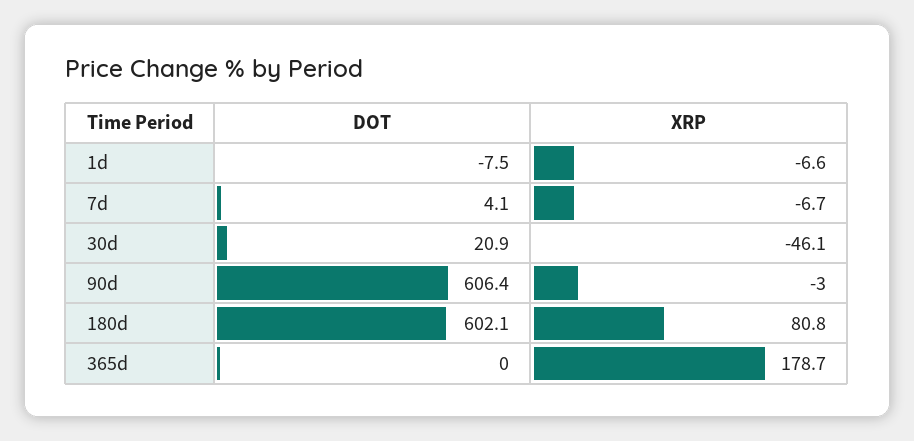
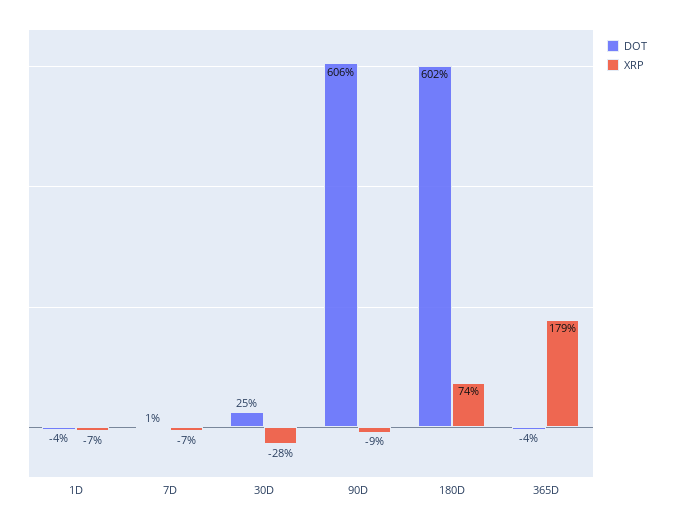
  {
    "DOT": {
-     "1d": -7.5,
+     "1d": -4,
-     "7d": 4.1,
+     "7d": 1,
-     "30d": 20.9,
+     "30d": 25,
      "90d": 606.4,
      "180d": 602.1,
-     "365d": 0
+     "365d": -4
    },
    "XRP": {
      "1d": -6.6,
      "7d": -6.7,
-     "30d": -46.1,
+     "30d": -28,
-     "90d": -3,
+     "90d": -9,
-     "180d": 80.8,
+     "180d": 74,
      "365d": 178.7
    }
  }

